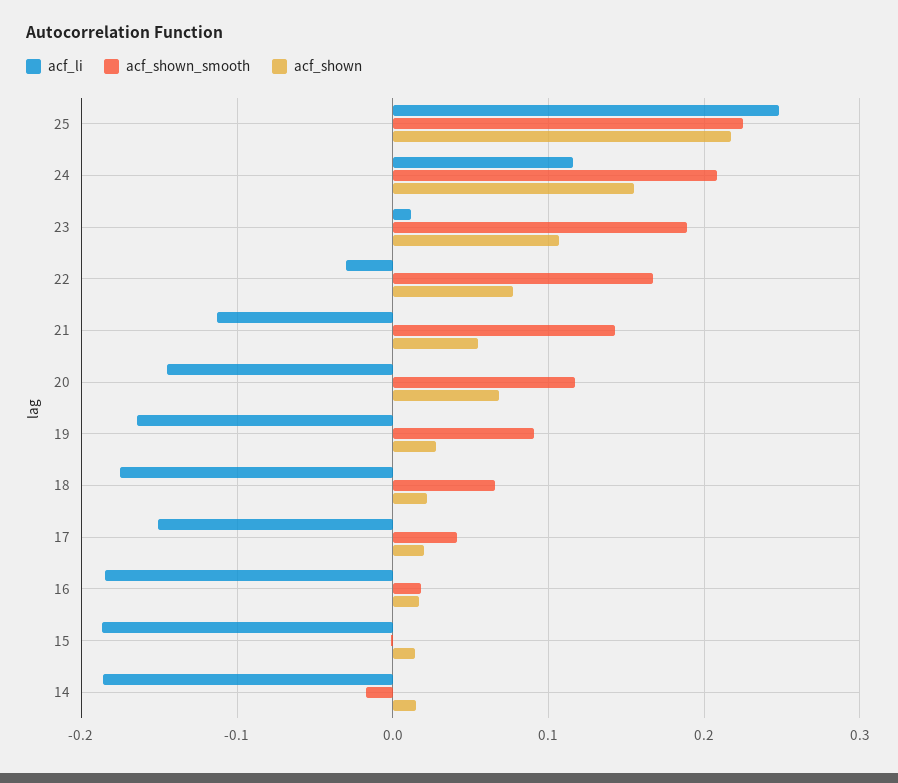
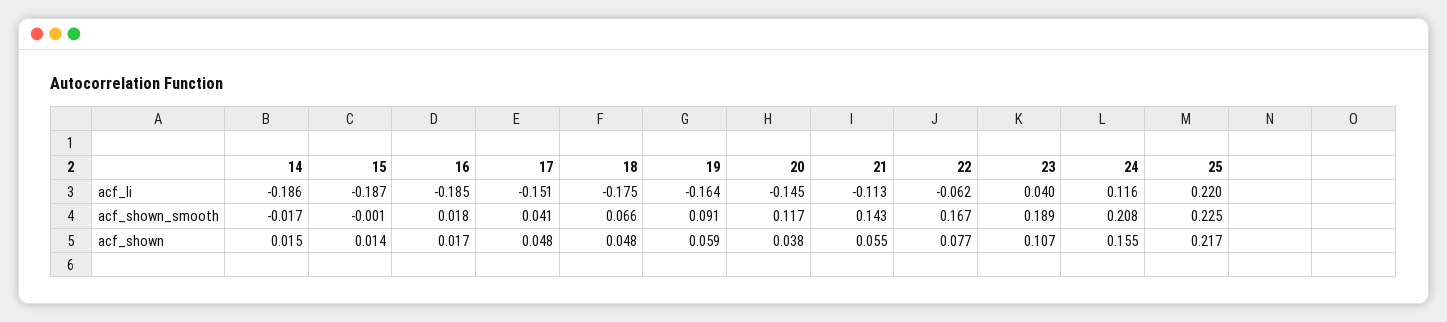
  {
    "acf_li": {
-     "25": 0.25,
+     "25": 0.22,
      "24": 0.116,
-     "23": 0.01,
+     "23": 0.04,
-     "22": -0.03,
+     "22": -0.062,
      "21": -0.113,
      "20": -0.145,
      "19": -0.164,
      "18": -0.175,
      "17": -0.151,
      "16": -0.185,
      "15": -0.187,
      "14": -0.186
    },
    "acf_shown_smooth": {
      "25": 0.225,
      "24": 0.208,
      "23": 0.189,
      "22": 0.167,
      "21": 0.143,
      "20": 0.117,
      "19": 0.091,
      "18": 0.066,
      "17": 0.041,
      "16": 0.018,
      "15": -0.001,
      "14": -0.017
    },
    "acf_shown": {
      "25": 0.217,
      "24": 0.155,
      "23": 0.107,
      "22": 0.077,
      "21": 0.055,
-     "20": 0.07,
+     "20": 0.038,
-     "19": 0.03,
+     "19": 0.059,
-     "18": 0.02,
+     "18": 0.048,
-     "17": 0.02,
+     "17": 0.048,
      "16": 0.017,
      "15": 0.014,
      "14": 0.015
    }
  }

